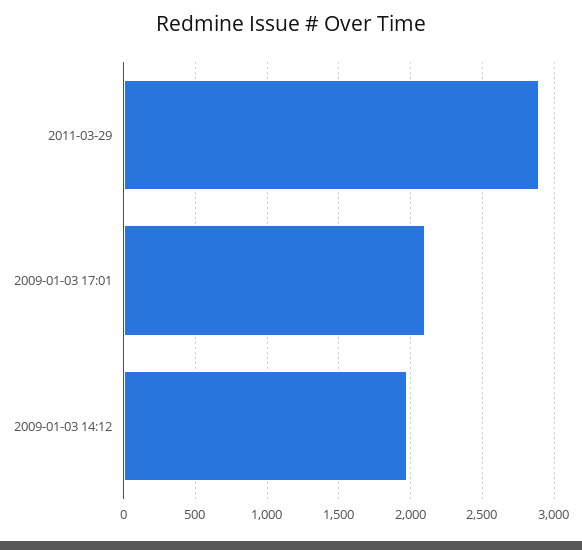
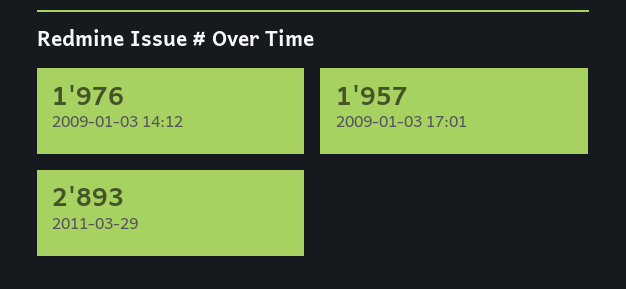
  {
    "2011-03-29": 2893,
-   "2009-01-03 17:01": 2100,
+   "2009-01-03 17:01": 1957,
    "2009-01-03 14:12": 1976
  }

